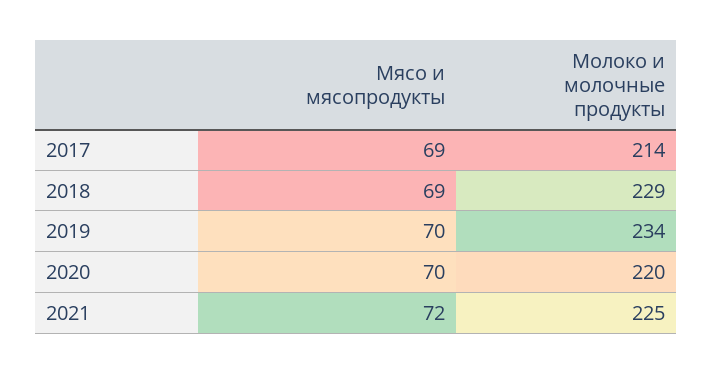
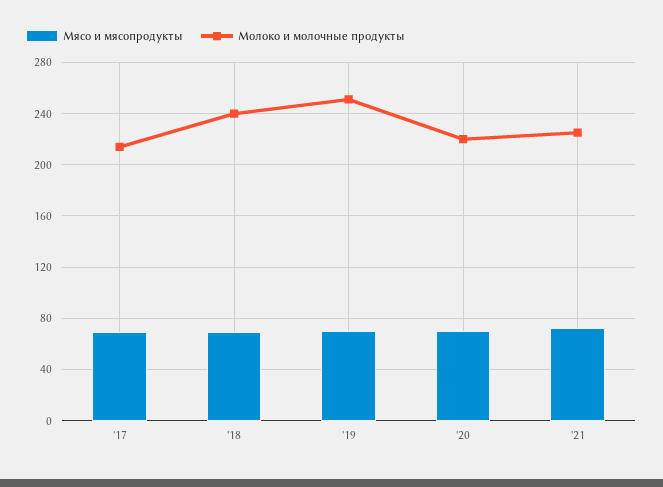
  {
    "Мясо и мясопродукты": {
      "2017": 69,
      "2018": 69,
      "2019": 70,
      "2020": 70,
      "2021": 72
    },
    "Молоко и молочные продукты": {
      "2017": 214,
-     "2018": 229,
+     "2018": 240,
-     "2019": 234,
+     "2019": 250,
      "2020": 220,
      "2021": 225
    }
  }

